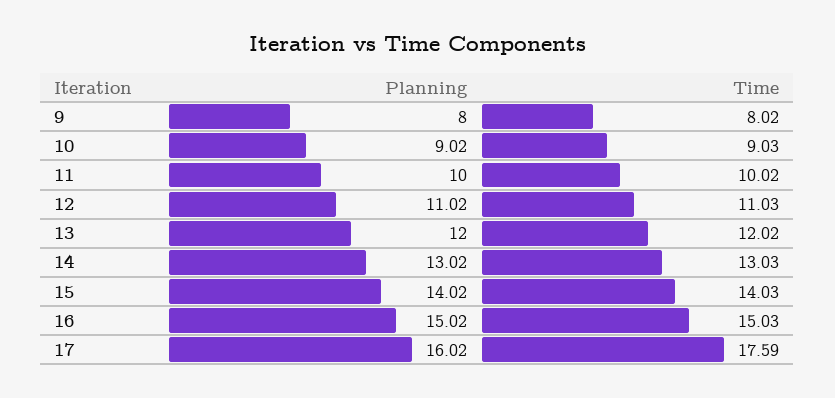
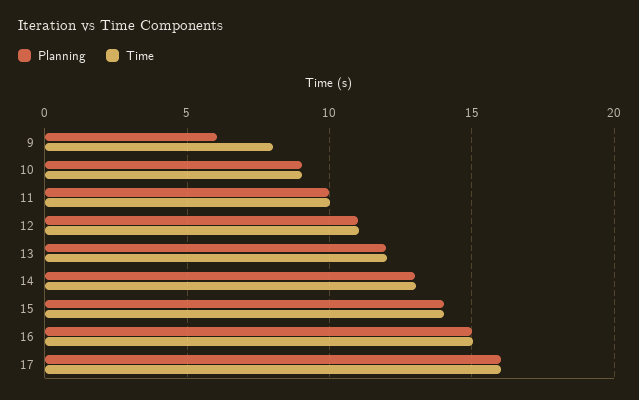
  {
    "Planning": {
-     "9": 8,
+     "9": 6,
      "10": 9.02,
      "11": 10,
      "12": 11.02,
      "13": 12,
      "14": 13.02,
      "15": 14.02,
      "16": 15.02,
      "17": 16.02
    },
    "Time": {
      "9": 8.02,
      "10": 9.03,
      "11": 10.02,
      "12": 11.03,
      "13": 12.02,
      "14": 13.03,
      "15": 14.03,
      "16": 15.03,
-     "17": 17.59
+     "17": 16
    }
  }

